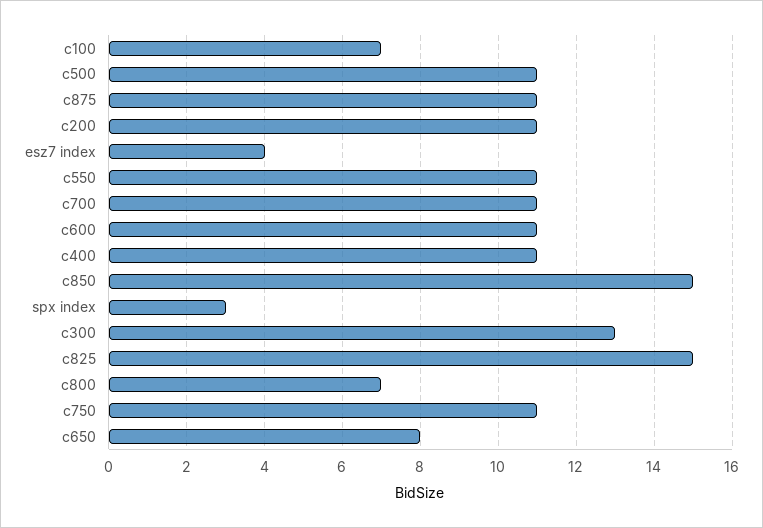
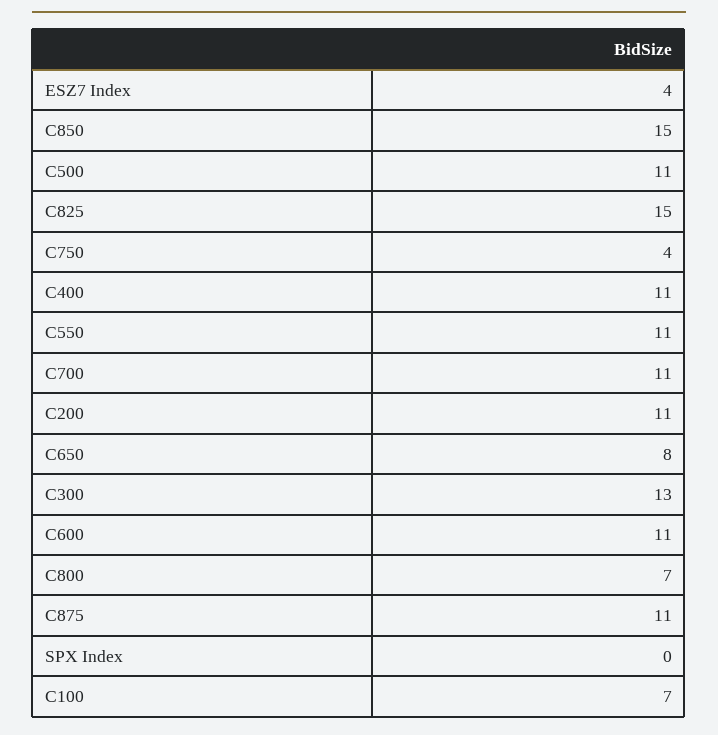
  {
    "c100": 7,
    "c500": 11,
    "c875": 11,
    "c200": 11,
    "esz7 index": 4,
    "c550": 11,
    "c700": 11,
    "c600": 11,
    "c400": 11,
    "c850": 15,
-   "spx index": 3,
+   "spx index": 0,
    "c300": 13,
    "c825": 15,
    "c800": 7,
-   "c750": 11,
+   "c750": 4,
    "c650": 8
  }

